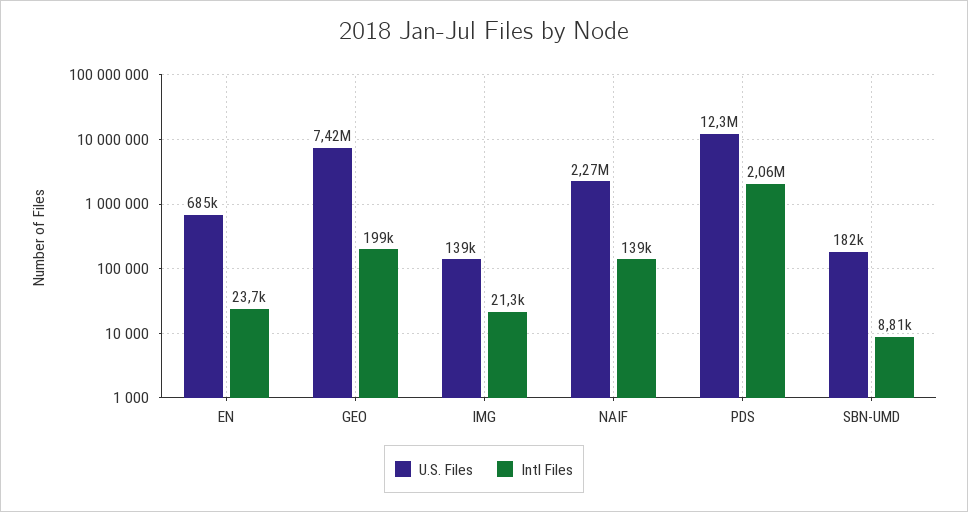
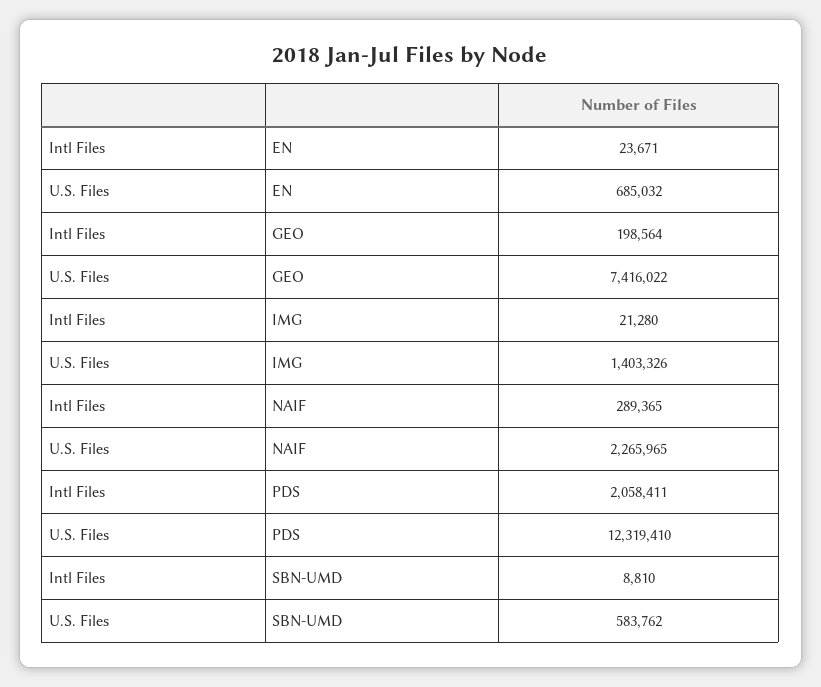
  {
    "U.S. Files": {
      "EN": 685032,
      "GEO": 7416022,
-     "IMG": 139000,
+     "IMG": 1403326,
      "NAIF": 2265965,
      "PDS": 12319410,
-     "SBN-UMD": 182000
+     "SBN-UMD": 583762
    },
    "Intl Files": {
      "EN": 23671,
      "GEO": 198564,
      "IMG": 21280,
-     "NAIF": 139000,
+     "NAIF": 289365,
      "PDS": 2058411,
      "SBN-UMD": 8810
    }
  }

